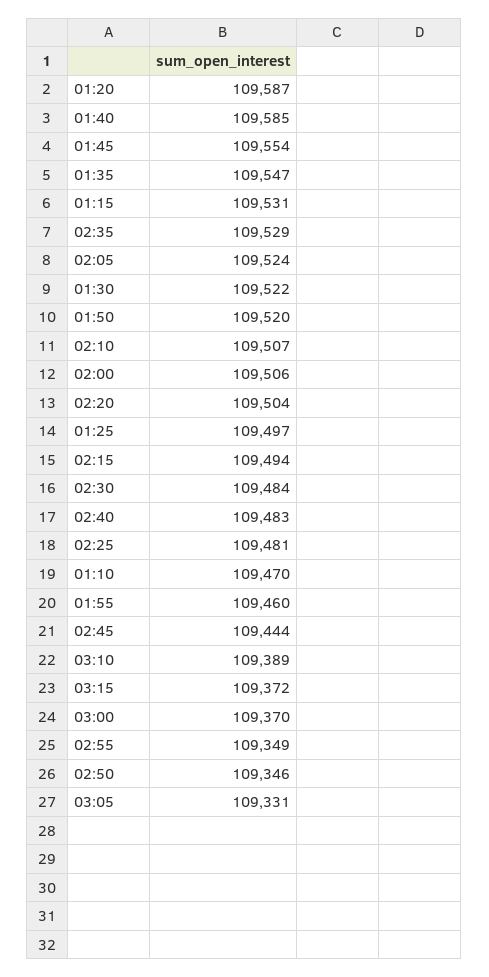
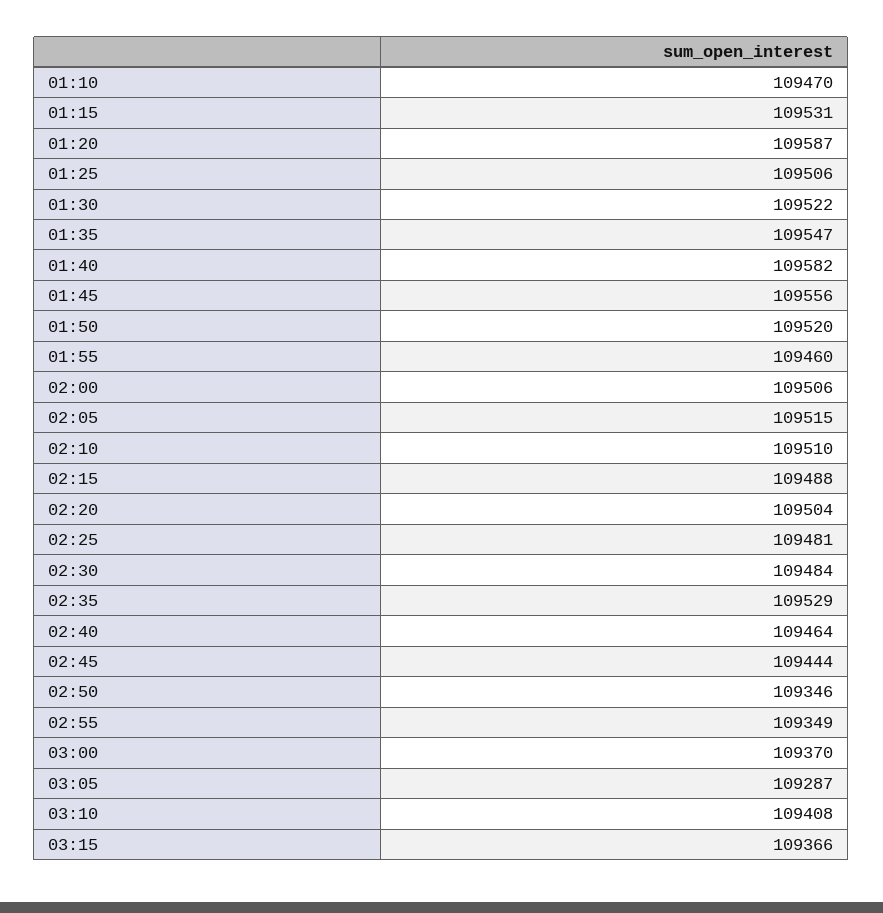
  {
    "01:20": 109587,
-   "01:40": 109585,
+   "01:40": 109582,
-   "01:45": 109554,
+   "01:45": 109556,
    "01:35": 109547,
    "01:15": 109531,
    "02:35": 109529,
-   "02:05": 109524,
+   "02:05": 109515,
    "01:30": 109522,
    "01:50": 109520,
-   "02:10": 109507,
+   "02:10": 109510,
    "02:00": 109506,
    "02:20": 109504,
-   "01:25": 109497,
+   "01:25": 109506,
-   "02:15": 109494,
+   "02:15": 109488,
    "02:30": 109484,
-   "02:40": 109483,
+   "02:40": 109464,
    "02:25": 109481,
    "01:10": 109470,
    "01:55": 109460,
    "02:45": 109444,
-   "03:10": 109389,
+   "03:10": 109408,
-   "03:15": 109372,
+   "03:15": 109366,
    "03:00": 109370,
    "02:55": 109349,
    "02:50": 109346,
-   "03:05": 109331
+   "03:05": 109287
  }

